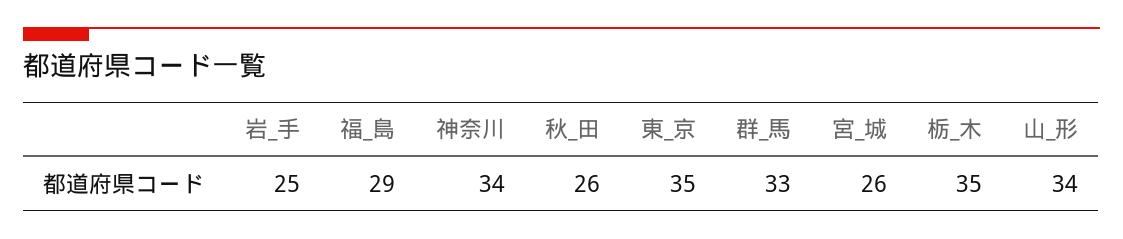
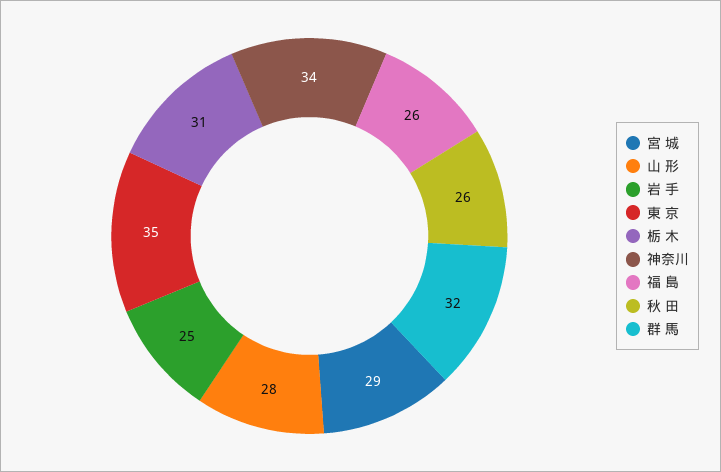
  {
    "岩_手": 25,
-   "福_島": 29,
+   "福_島": 26,
    "神奈川": 34,
    "秋_田": 26,
    "東_京": 35,
-   "群_馬": 33,
+   "群_馬": 32,
-   "宮_城": 26,
+   "宮_城": 29,
-   "栃_木": 35,
+   "栃_木": 31,
-   "山_形": 34
+   "山_形": 28
  }

